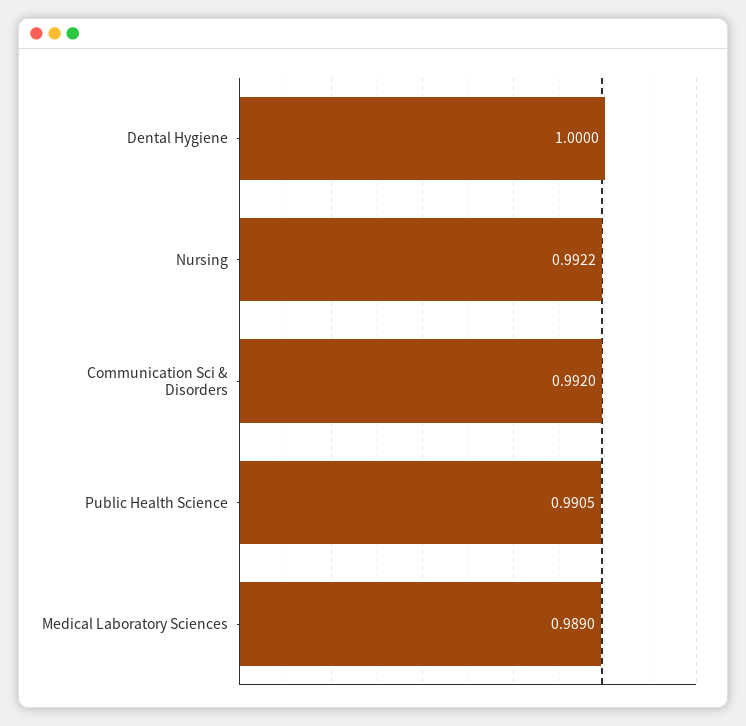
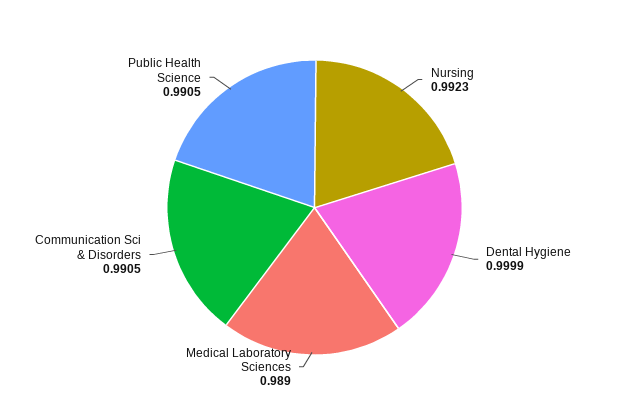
  {
-   "Dental Hygiene": 1,
+   "Dental Hygiene": 0.9999,
-   "Nursing": 0.9922,
+   "Nursing": 0.9923,
-   "Communication Sci & Disorders": 0.992,
+   "Communication Sci & Disorders": 0.9905,
    "Public Health Science": 0.9905,
    "Medical Laboratory Sciences": 0.989
  }

